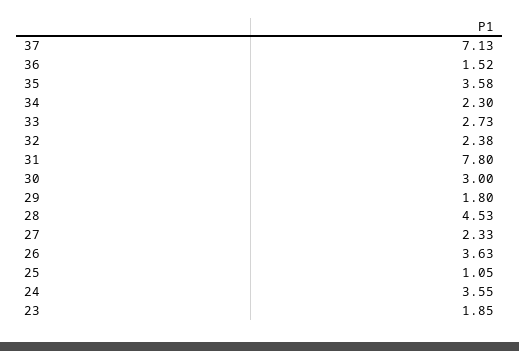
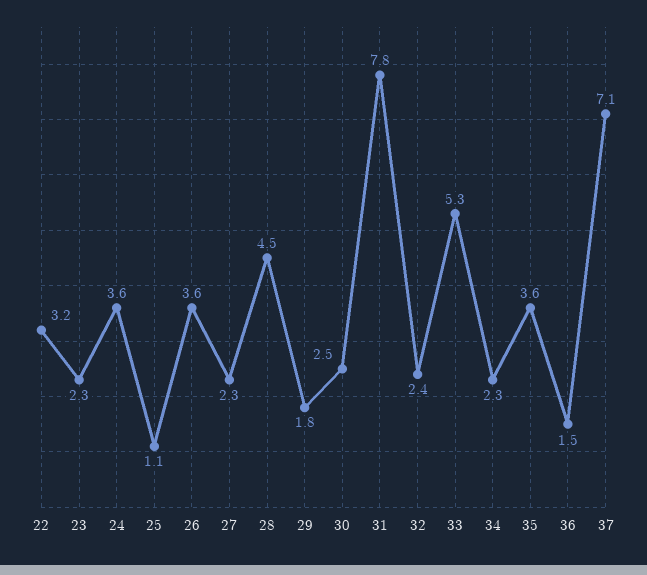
  {
    "37": 7.13,
    "36": 1.52,
    "35": 3.58,
    "34": 2.3,
-   "33": 2.73,
+   "33": 5.3,
    "32": 2.38,
    "31": 7.8,
-   "30": 3,
+   "30": 2.5,
    "29": 1.8,
    "28": 4.53,
    "27": 2.33,
    "26": 3.63,
    "25": 1.05,
    "24": 3.55,
-   "23": 1.85
+   "23": 2.3,
+   "22": 3.2
  }

